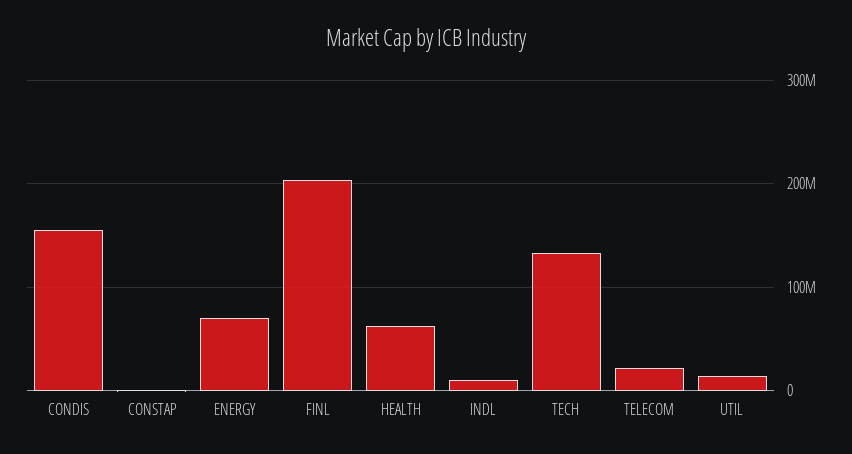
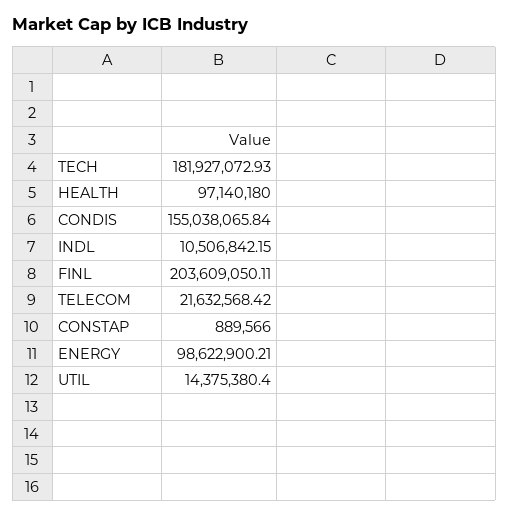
  {
    "CONDIS": 155038065.84,
    "CONSTAP": 889566,
-   "ENERGY": 70000000,
+   "ENERGY": 98622900.21,
    "FINL": 203609050.11,
-   "HEALTH": 60000000,
+   "HEALTH": 97140180,
    "INDL": 10506842.15,
-   "TECH": 130000000,
+   "TECH": 181927072.93,
    "TELECOM": 21632568.42,
    "UTIL": 14375380.4
  }

